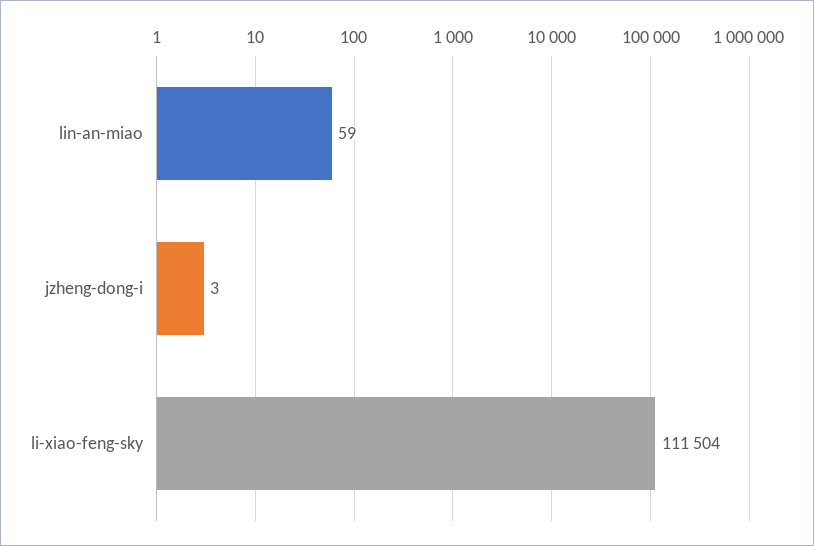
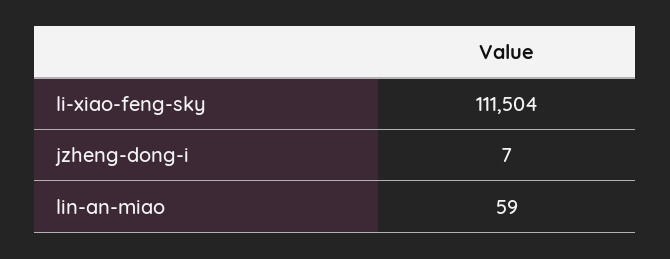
  {
    "lin-an-miao": 59,
-   "jzheng-dong-i": 3,
+   "jzheng-dong-i": 7,
    "li-xiao-feng-sky": 111504
  }

